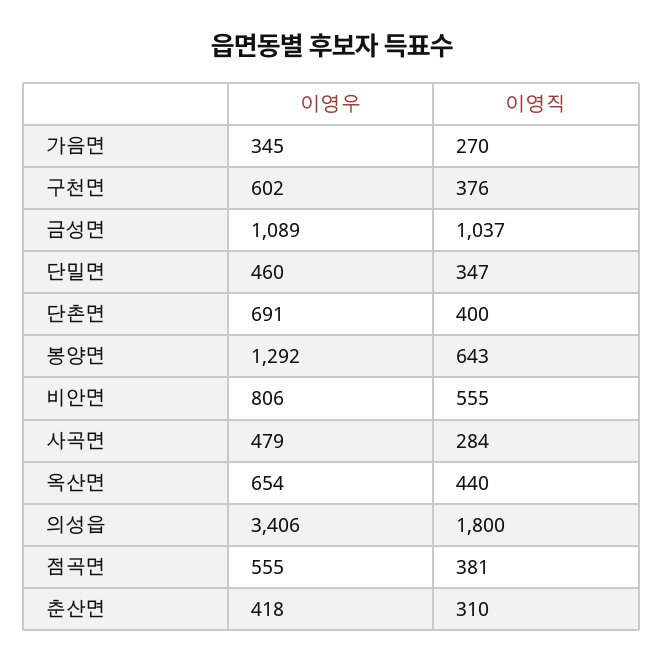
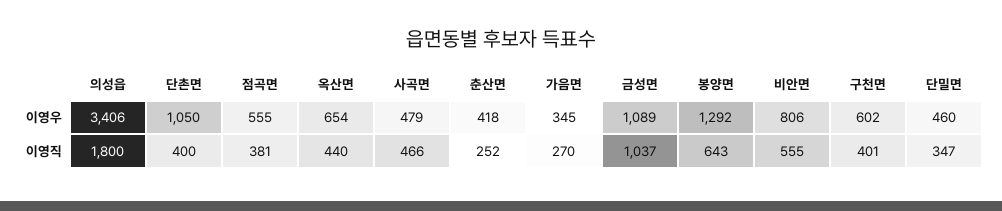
  {
    "이영우": {
      "가음면": 345,
      "구천면": 602,
      "금성면": 1089,
      "단밀면": 460,
-     "단촌면": 691,
+     "단촌면": 1050,
      "봉양면": 1292,
      "비안면": 806,
      "사곡면": 479,
      "옥산면": 654,
      "의성읍": 3406,
      "점곡면": 555,
      "춘산면": 418
    },
    "이영직": {
      "가음면": 270,
-     "구천면": 376,
+     "구천면": 401,
      "금성면": 1037,
      "단밀면": 347,
      "단촌면": 400,
      "봉양면": 643,
      "비안면": 555,
-     "사곡면": 284,
+     "사곡면": 466,
      "옥산면": 440,
      "의성읍": 1800,
      "점곡면": 381,
-     "춘산면": 310
+     "춘산면": 252
    }
  }

